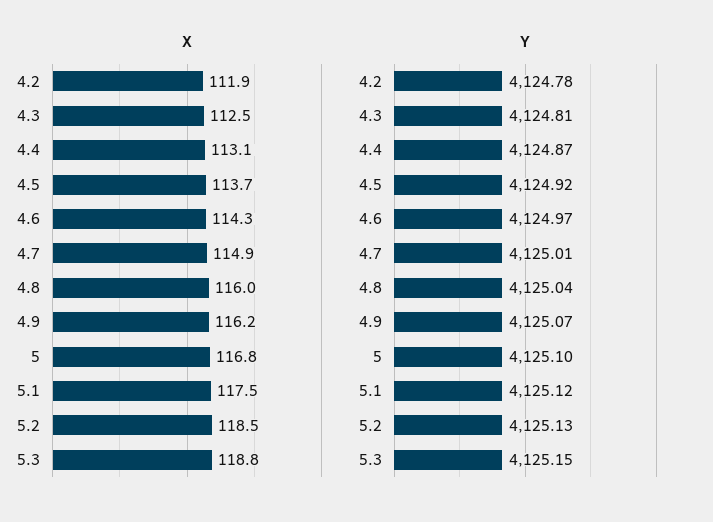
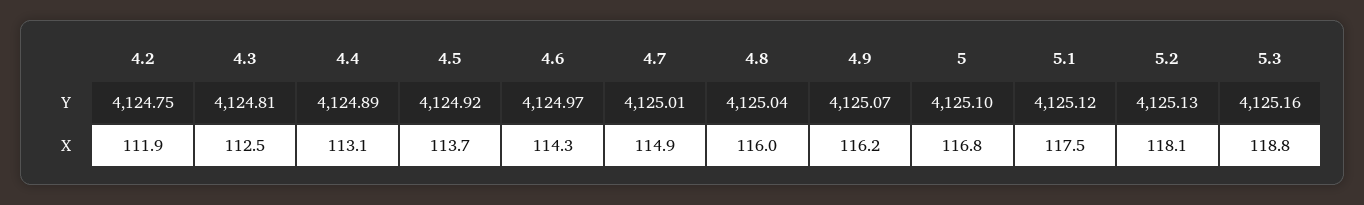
  {
    "X": {
      "4.2": 111.9,
      "4.3": 112.5,
      "4.4": 113.1,
      "4.5": 113.7,
      "4.6": 114.3,
      "4.7": 114.9,
      "4.8": 116,
      "4.9": 116.2,
      "5": 116.8,
      "5.1": 117.5,
-     "5.2": 118.5,
+     "5.2": 118.1,
      "5.3": 118.8
    },
    "Y": {
-     "4.2": 4124.78,
+     "4.2": 4124.75,
      "4.3": 4124.81,
-     "4.4": 4124.87,
+     "4.4": 4124.89,
      "4.5": 4124.92,
      "4.6": 4124.97,
      "4.7": 4125.01,
      "4.8": 4125.04,
      "4.9": 4125.07,
      "5": 4125.1,
      "5.1": 4125.12,
      "5.2": 4125.13,
-     "5.3": 4125.15
+     "5.3": 4125.16
    }
  }

